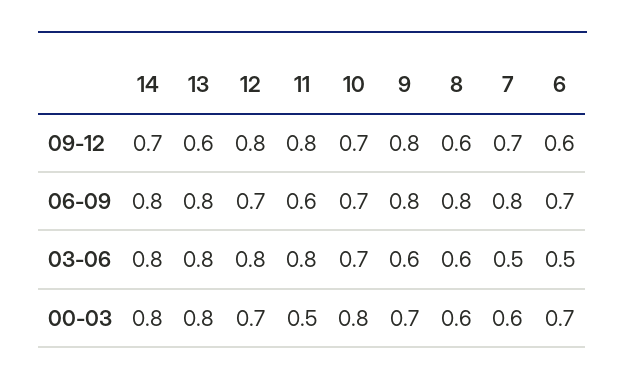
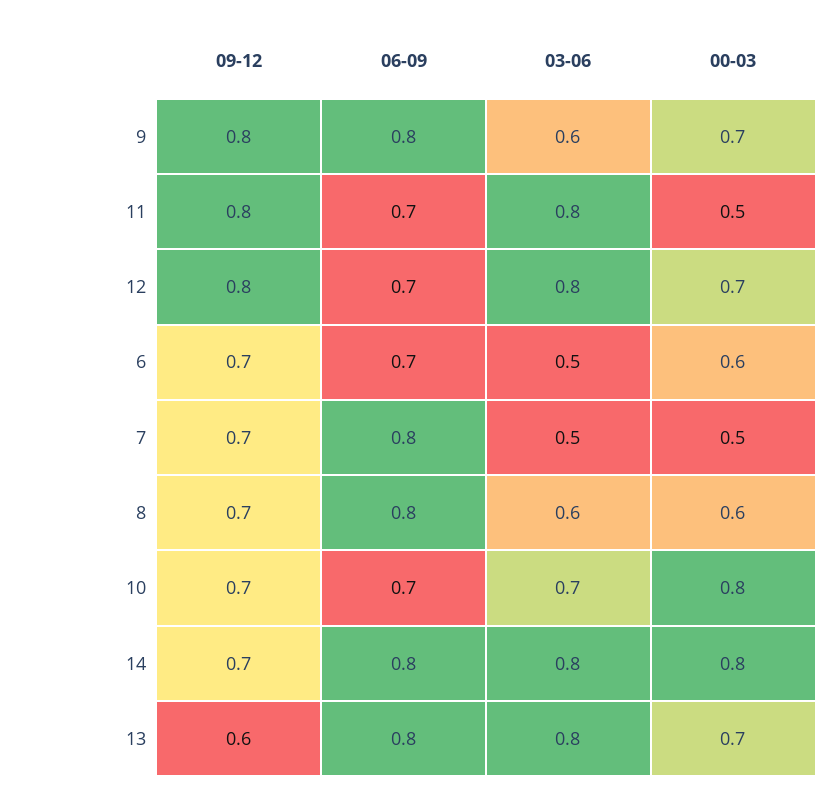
  {
    "14": {
      "09-12": 0.7,
      "06-09": 0.8,
      "03-06": 0.8,
      "00-03": 0.8
    },
    "13": {
      "09-12": 0.6,
      "06-09": 0.8,
      "03-06": 0.8,
-     "00-03": 0.8
+     "00-03": 0.7
    },
    "12": {
      "09-12": 0.8,
      "06-09": 0.7,
      "03-06": 0.8,
      "00-03": 0.7
    },
    "11": {
      "09-12": 0.8,
-     "06-09": 0.6,
+     "06-09": 0.7,
      "03-06": 0.8,
      "00-03": 0.5
    },
    "10": {
      "09-12": 0.7,
      "06-09": 0.7,
      "03-06": 0.7,
      "00-03": 0.8
    },
    "9": {
      "09-12": 0.8,
      "06-09": 0.8,
      "03-06": 0.6,
      "00-03": 0.7
    },
    "8": {
-     "09-12": 0.6,
+     "09-12": 0.7,
      "06-09": 0.8,
      "03-06": 0.6,
      "00-03": 0.6
    },
    "7": {
      "09-12": 0.7,
      "06-09": 0.8,
      "03-06": 0.5,
-     "00-03": 0.6
+     "00-03": 0.5
    },
    "6": {
-     "09-12": 0.6,
+     "09-12": 0.7,
      "06-09": 0.7,
      "03-06": 0.5,
-     "00-03": 0.7
+     "00-03": 0.6
    }
  }

